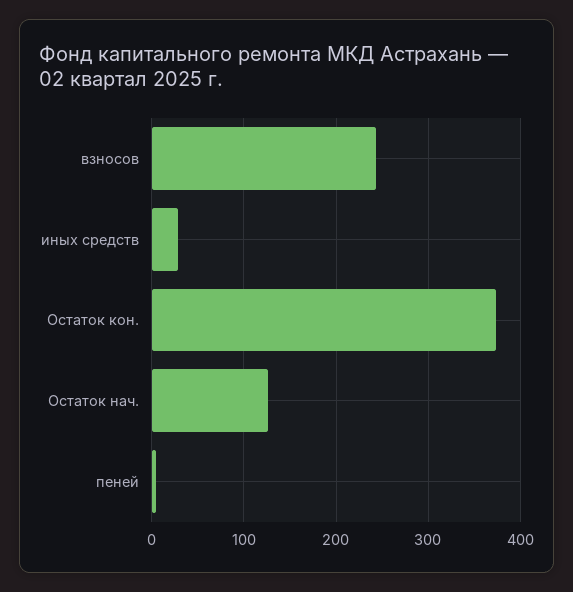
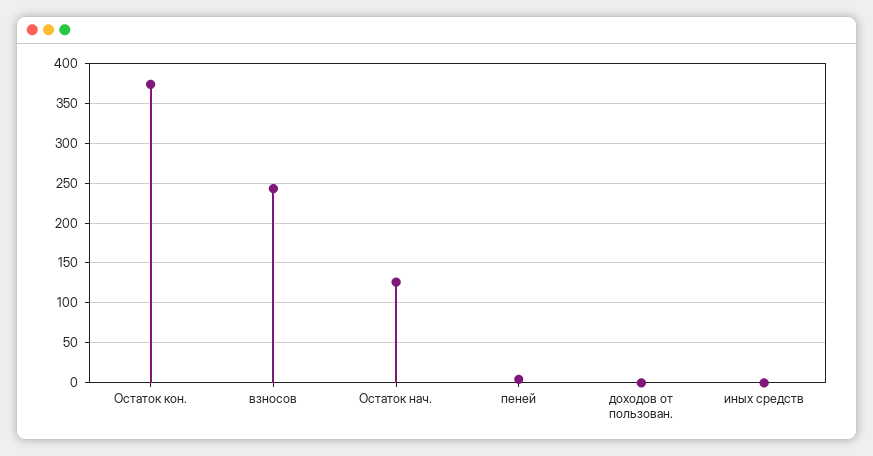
  {
    "взносов": 240,
-   "иных средств": 30,
+   "иных средств": 0,
    "Остаток кон.": 370,
    "Остаток нач.": 130,
-   "пеней": 0
+   "пеней": 0,
+   "доходов от пользован.": 0
  }

